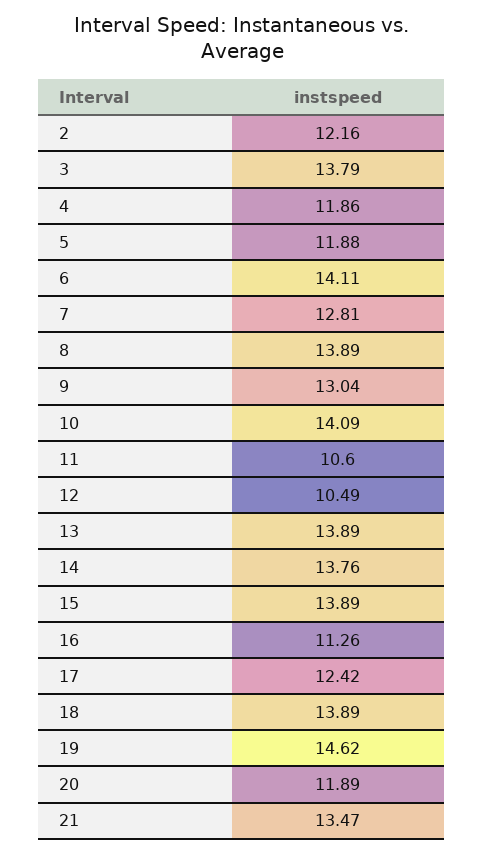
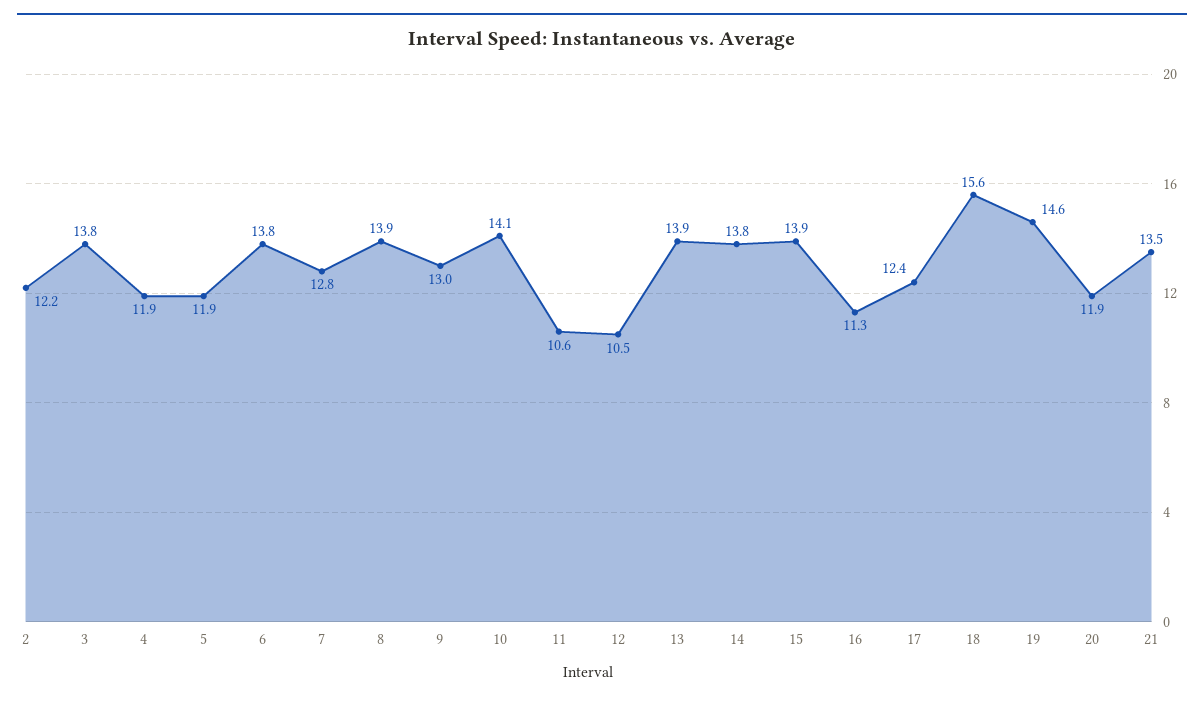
  {
    "2": 12.16,
    "3": 13.79,
    "4": 11.86,
    "5": 11.88,
-   "6": 14.11,
+   "6": 13.8,
    "7": 12.81,
    "8": 13.89,
    "9": 13.04,
    "10": 14.09,
    "11": 10.6,
    "12": 10.49,
    "13": 13.89,
    "14": 13.76,
    "15": 13.89,
    "16": 11.26,
    "17": 12.42,
-   "18": 13.89,
+   "18": 15.6,
    "19": 14.62,
    "20": 11.89,
    "21": 13.47
  }

